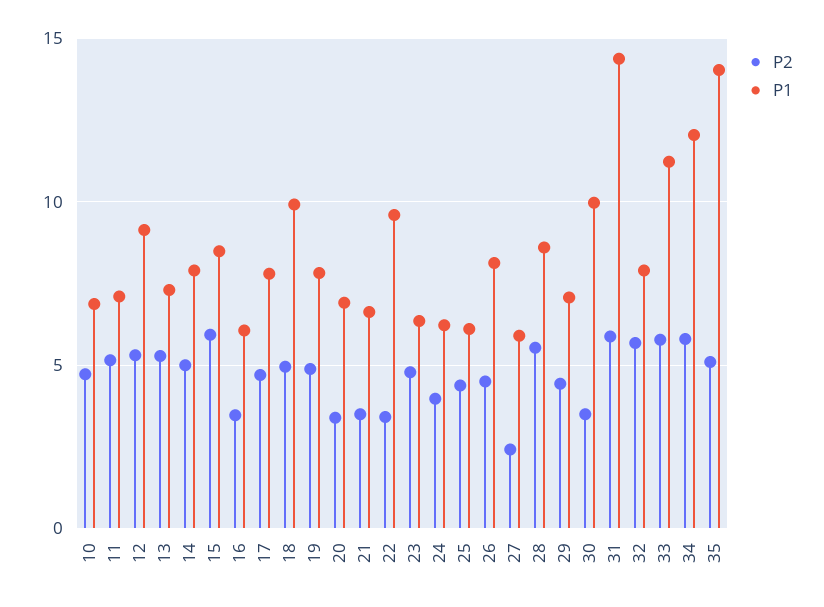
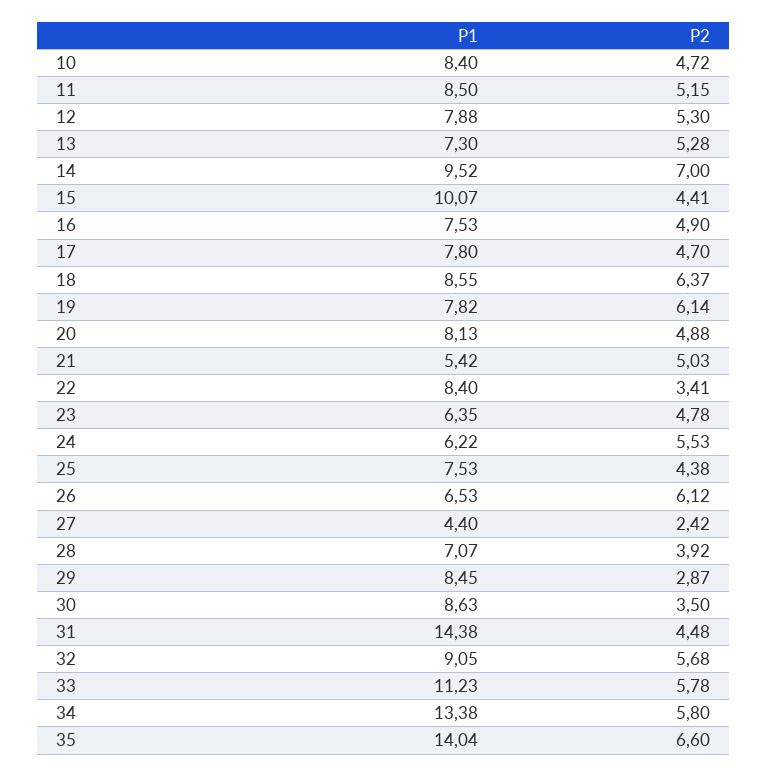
  {
    "P2": {
      "10": 4.72,
      "11": 5.15,
      "12": 5.3,
      "13": 5.28,
-     "14": 5,
+     "14": 7,
-     "15": 6,
+     "15": 4.41,
-     "16": 3.5,
+     "16": 4.9,
      "17": 4.7,
-     "18": 5,
+     "18": 6.37,
-     "19": 5,
+     "19": 6.14,
-     "20": 3.5,
+     "20": 4.88,
-     "21": 3.5,
+     "21": 5.03,
      "22": 3.41,
      "23": 4.78,
-     "24": 4,
+     "24": 5.53,
      "25": 4.38,
-     "26": 4.5,
+     "26": 6.12,
      "27": 2.42,
-     "28": 5.5,
+     "28": 3.92,
-     "29": 4.5,
+     "29": 2.87,
      "30": 3.5,
-     "31": 6,
+     "31": 4.48,
      "32": 5.68,
      "33": 5.78,
      "34": 5.8,
-     "35": 5
+     "35": 6.6
    },
    "P1": {
-     "10": 7,
+     "10": 8.4,
-     "11": 7,
+     "11": 8.5,
-     "12": 9,
+     "12": 7.88,
      "13": 7.3,
-     "14": 8,
+     "14": 9.52,
-     "15": 8.5,
+     "15": 10.07,
-     "16": 6,
+     "16": 7.53,
      "17": 7.8,
-     "18": 10,
+     "18": 8.55,
      "19": 7.82,
-     "20": 7,
+     "20": 8.13,
-     "21": 6.5,
+     "21": 5.42,
-     "22": 9.5,
+     "22": 8.4,
      "23": 6.35,
      "24": 6.22,
-     "25": 6,
+     "25": 7.53,
-     "26": 8,
+     "26": 6.53,
-     "27": 6,
+     "27": 4.4,
-     "28": 8.5,
+     "28": 7.07,
-     "29": 7,
+     "29": 8.45,
-     "30": 10,
+     "30": 8.63,
      "31": 14.38,
-     "32": 8,
+     "32": 9.05,
      "33": 11.23,
-     "34": 12,
+     "34": 13.38,
      "35": 14.04
    }
  }

